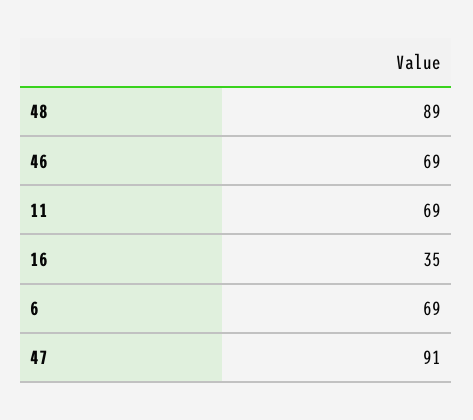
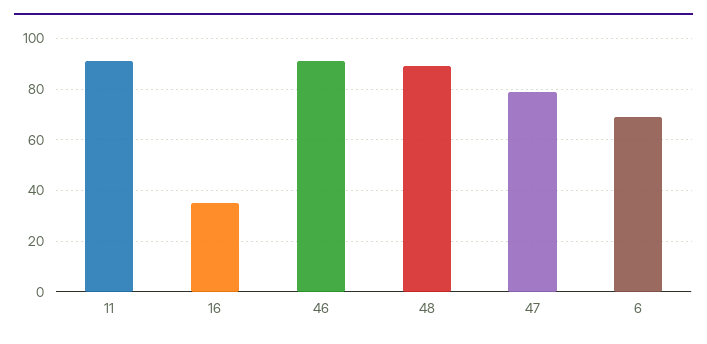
  {
    "48": 89,
-   "46": 69,
+   "46": 90,
-   "11": 69,
+   "11": 90,
    "16": 35,
    "6": 69,
-   "47": 91
+   "47": 80
  }

